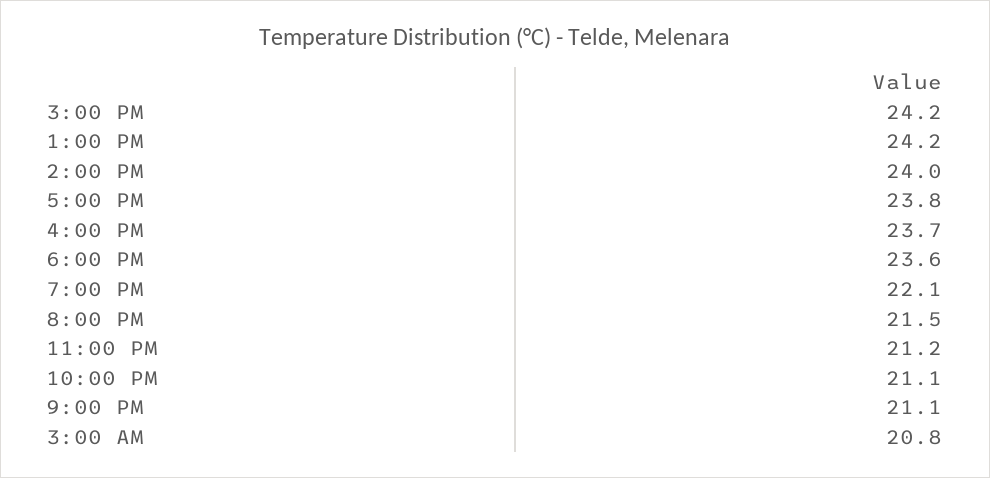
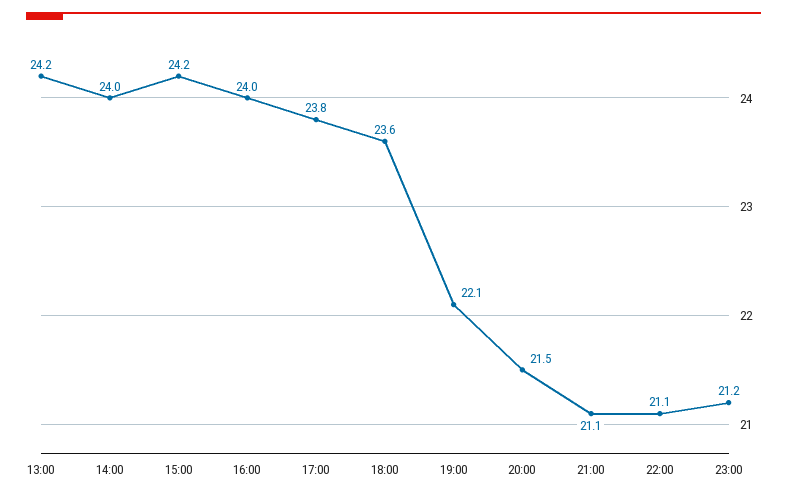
  {
    "3:00 PM": 24.2,
    "1:00 PM": 24.2,
    "2:00 PM": 24,
    "5:00 PM": 23.8,
-   "4:00 PM": 23.7,
+   "4:00 PM": 24,
    "6:00 PM": 23.6,
    "7:00 PM": 22.1,
    "8:00 PM": 21.5,
    "11:00 PM": 21.2,
    "10:00 PM": 21.1,
-   "9:00 PM": 21.1,
+   "9:00 PM": 21.1
-   "3:00 AM": 20.8
  }

